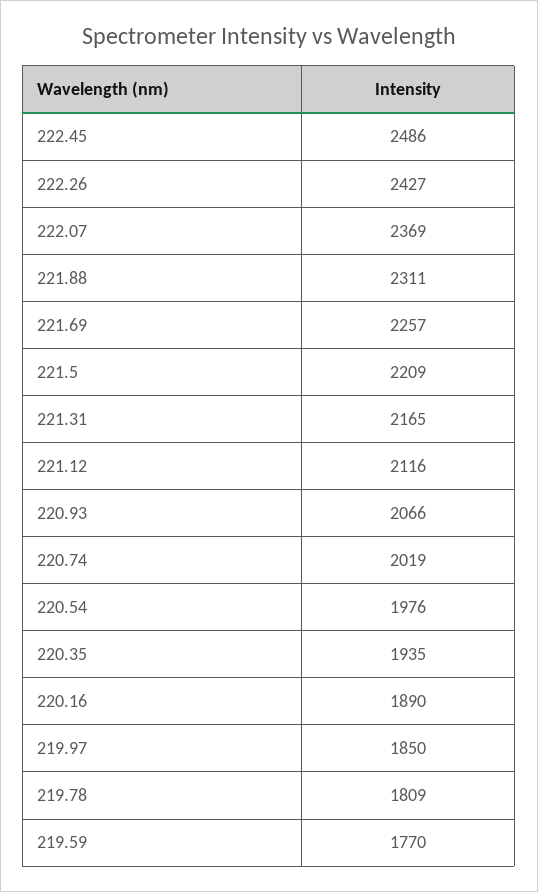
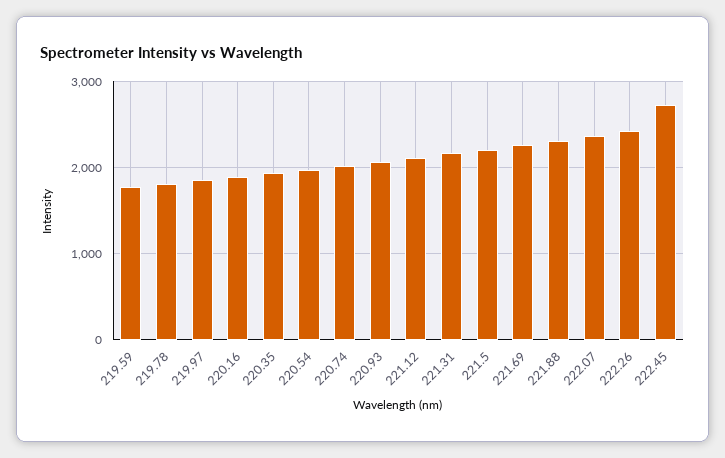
  {
-   "222.45": 2486,
+   "222.45": 2700,
    "222.26": 2427,
    "222.07": 2369,
    "221.88": 2311,
    "221.69": 2257,
    "221.5": 2209,
    "221.31": 2165,
    "221.12": 2116,
    "220.93": 2066,
    "220.74": 2019,
    "220.54": 1976,
    "220.35": 1935,
    "220.16": 1890,
    "219.97": 1850,
    "219.78": 1809,
    "219.59": 1770
  }

